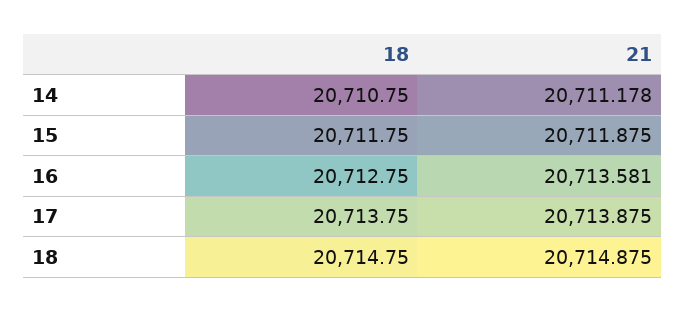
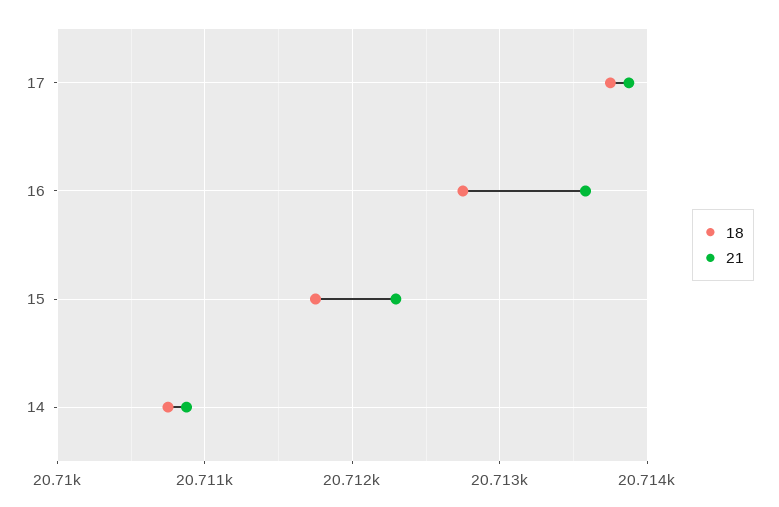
  {
    "18": {
      "14": 20710.75,
      "15": 20711.75,
      "16": 20712.75,
-     "17": 20713.75,
+     "17": 20713.75
-     "18": 20714.75
    },
    "21": {
-     "14": 20711.178,
+     "14": 20710.9,
-     "15": 20711.875,
+     "15": 20712.3,
      "16": 20713.581,
-     "17": 20713.875,
+     "17": 20713.875
-     "18": 20714.875
    }
  }

